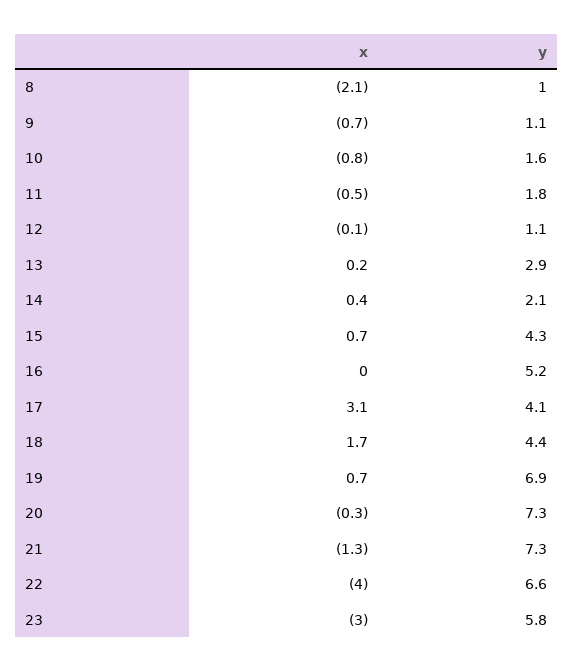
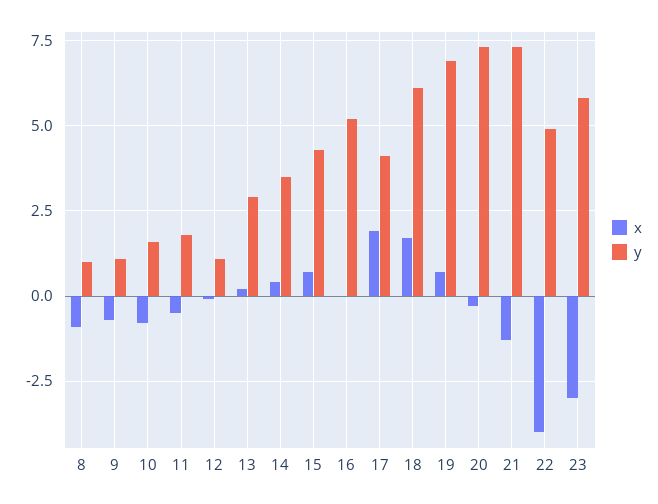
  {
    "x": {
-     "8": -2.1,
+     "8": -1,
      "9": -0.7,
      "10": -0.8,
      "11": -0.5,
      "12": -0.1,
      "13": 0.2,
      "14": 0.4,
      "15": 0.7,
      "16": 0,
-     "17": 3.1,
+     "17": 2,
      "18": 1.7,
      "19": 0.7,
      "20": -0.3,
      "21": -1.3,
      "22": -4,
      "23": -3
    },
    "y": {
      "8": 1,
      "9": 1.1,
      "10": 1.6,
      "11": 1.8,
      "12": 1.1,
      "13": 2.9,
-     "14": 2.1,
+     "14": 3.5,
      "15": 4.3,
      "16": 5.2,
      "17": 4.1,
-     "18": 4.4,
+     "18": 6,
      "19": 6.9,
      "20": 7.3,
      "21": 7.3,
-     "22": 6.6,
+     "22": 5,
      "23": 5.8
    }
  }

